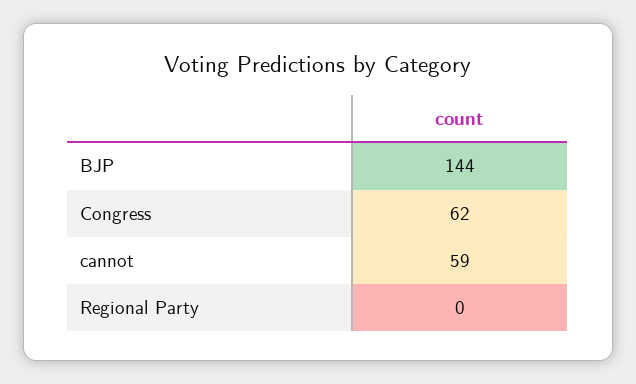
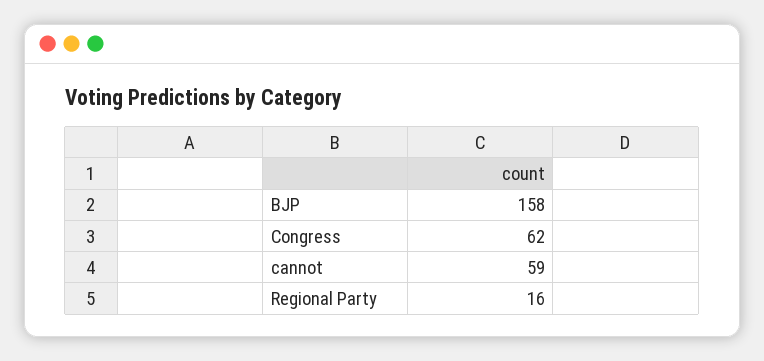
  {
-   "BJP": 144,
+   "BJP": 158,
    "Congress": 62,
    "cannot": 59,
-   "Regional Party": 0
+   "Regional Party": 16
  }

